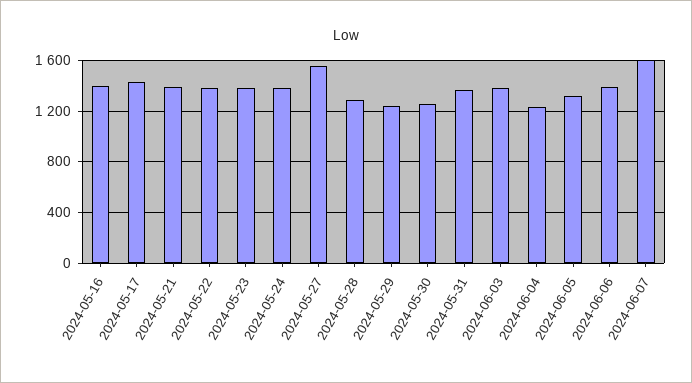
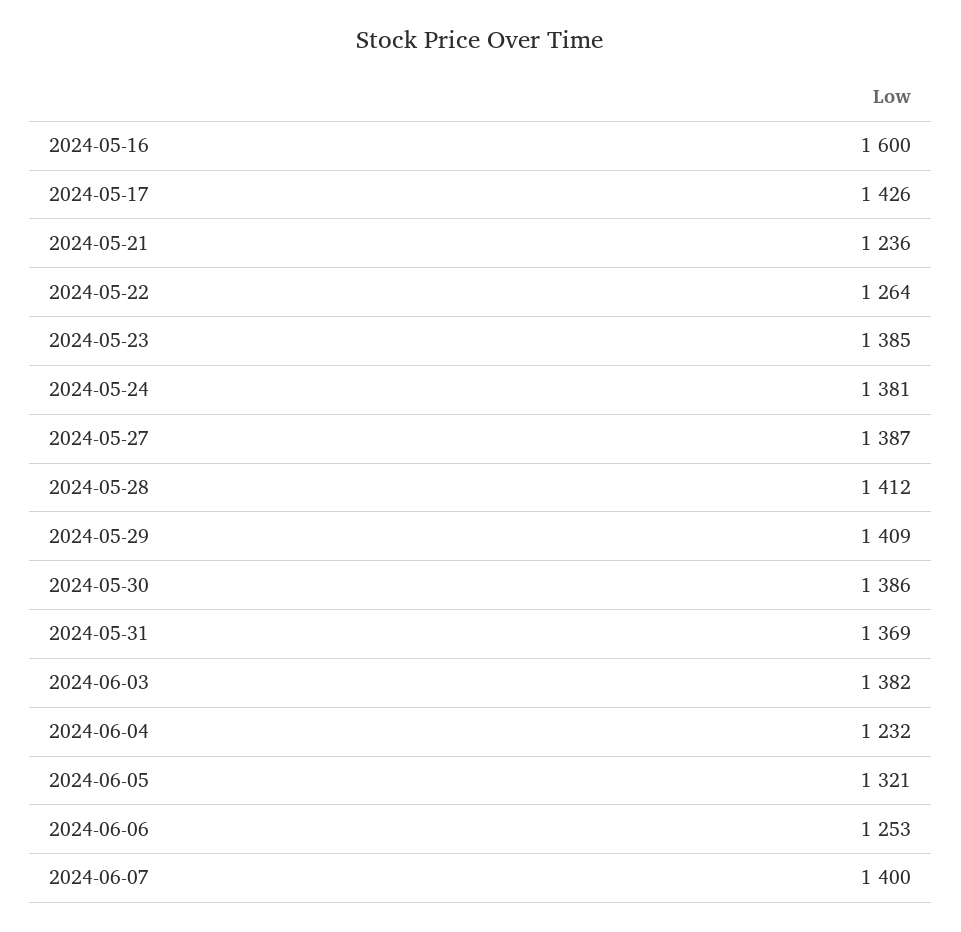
  {
-   "2024-05-16": 1400,
+   "2024-05-16": 1600,
    "2024-05-17": 1426,
-   "2024-05-21": 1400,
+   "2024-05-21": 1236,
-   "2024-05-22": 1400,
+   "2024-05-22": 1264,
    "2024-05-23": 1385,
    "2024-05-24": 1381,
-   "2024-05-27": 1550,
+   "2024-05-27": 1387,
-   "2024-05-28": 1300,
+   "2024-05-28": 1412,
-   "2024-05-29": 1250,
+   "2024-05-29": 1409,
-   "2024-05-30": 1250,
+   "2024-05-30": 1386,
    "2024-05-31": 1369,
    "2024-06-03": 1382,
    "2024-06-04": 1232,
    "2024-06-05": 1321,
-   "2024-06-06": 1400,
+   "2024-06-06": 1253,
-   "2024-06-07": 1600
+   "2024-06-07": 1400
  }

